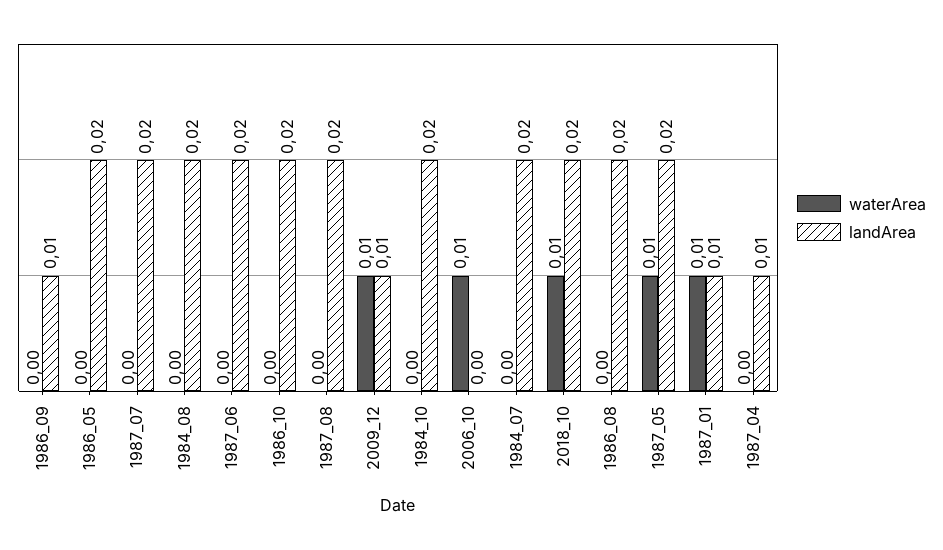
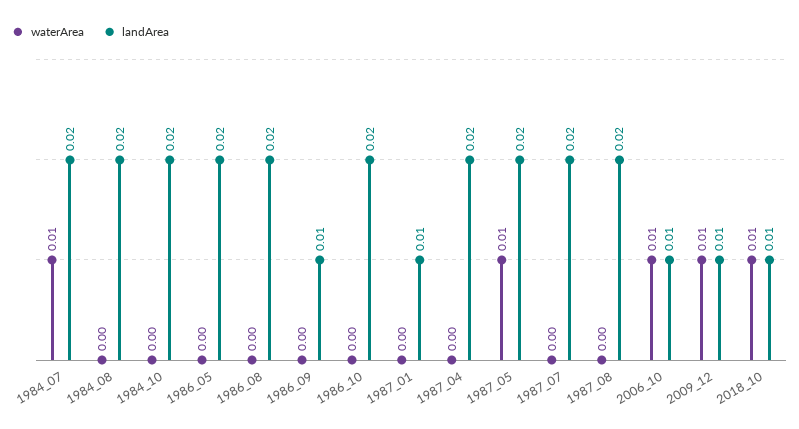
  {
    "waterArea": {
      "1986_09": 0,
      "1986_05": 0,
      "1987_07": 0,
      "1984_08": 0,
-     "1987_06": 0,
      "1986_10": 0,
      "1987_08": 0,
      "2009_12": 0.01,
      "1984_10": 0,
      "2006_10": 0.01,
-     "1984_07": 0,
+     "1984_07": 0.01,
      "2018_10": 0.01,
      "1986_08": 0,
      "1987_05": 0.01,
-     "1987_01": 0.01,
+     "1987_01": 0,
      "1987_04": 0
    },
    "landArea": {
      "1986_09": 0.01,
      "1986_05": 0.02,
      "1987_07": 0.02,
      "1984_08": 0.02,
-     "1987_06": 0.02,
      "1986_10": 0.02,
      "1987_08": 0.02,
      "2009_12": 0.01,
      "1984_10": 0.02,
-     "2006_10": 0,
+     "2006_10": 0.01,
      "1984_07": 0.02,
-     "2018_10": 0.02,
+     "2018_10": 0.01,
      "1986_08": 0.02,
      "1987_05": 0.02,
      "1987_01": 0.01,
-     "1987_04": 0.01
+     "1987_04": 0.02
    }
  }

